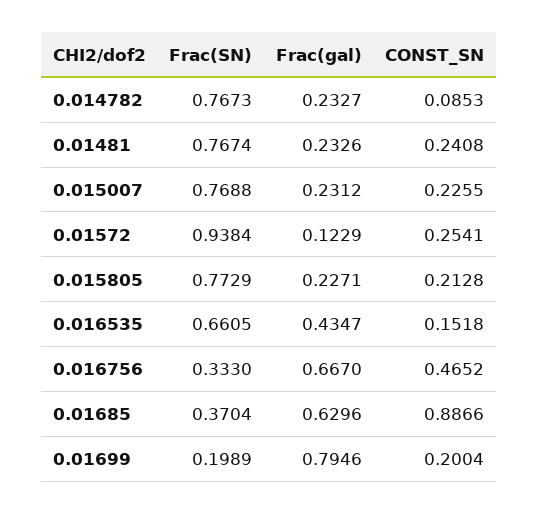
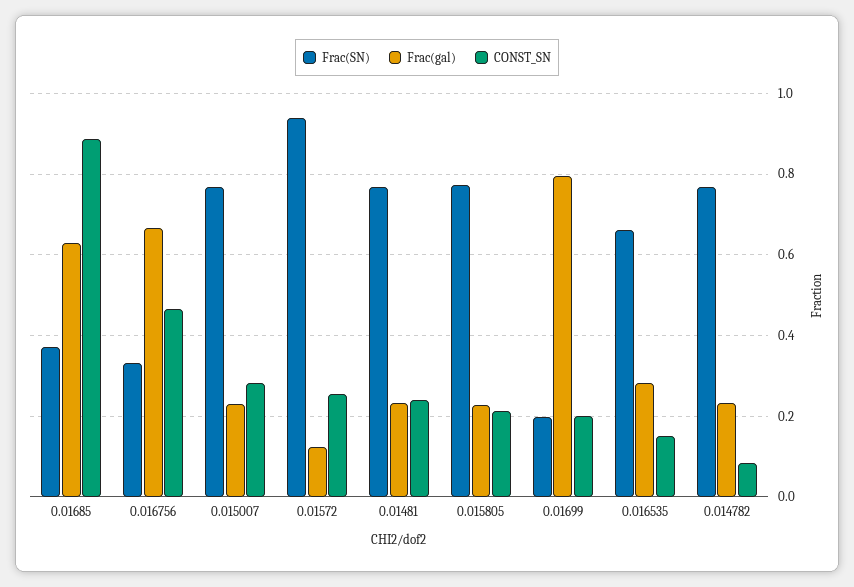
  {
    "Frac(SN)": {
      "0.014782": 0.7673,
      "0.01481": 0.7674,
      "0.015007": 0.7688,
      "0.01572": 0.9384,
      "0.015805": 0.7729,
      "0.016535": 0.6605,
      "0.016756": 0.333,
      "0.01685": 0.3704,
      "0.01699": 0.1989
    },
    "Frac(gal)": {
      "0.014782": 0.2327,
      "0.01481": 0.2326,
      "0.015007": 0.2312,
      "0.01572": 0.1229,
      "0.015805": 0.2271,
-     "0.016535": 0.4347,
+     "0.016535": 0.28,
      "0.016756": 0.667,
      "0.01685": 0.6296,
      "0.01699": 0.7946
    },
    "CONST_SN": {
      "0.014782": 0.0853,
      "0.01481": 0.2408,
-     "0.015007": 0.2255,
+     "0.015007": 0.28,
      "0.01572": 0.2541,
      "0.015805": 0.2128,
      "0.016535": 0.1518,
      "0.016756": 0.4652,
      "0.01685": 0.8866,
      "0.01699": 0.2004
    }
  }

